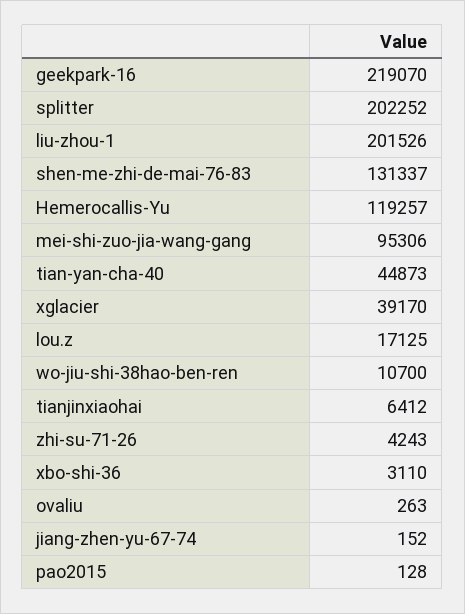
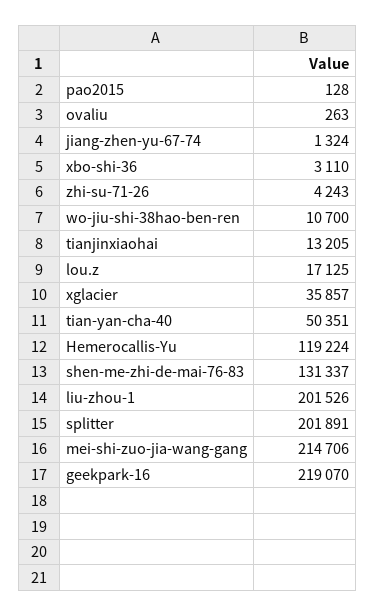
  {
    "geekpark-16": 219070,
-   "splitter": 202252,
+   "splitter": 201891,
    "liu-zhou-1": 201526,
    "shen-me-zhi-de-mai-76-83": 131337,
-   "Hemerocallis-Yu": 119257,
+   "Hemerocallis-Yu": 119224,
-   "mei-shi-zuo-jia-wang-gang": 95306,
+   "mei-shi-zuo-jia-wang-gang": 214706,
-   "tian-yan-cha-40": 44873,
+   "tian-yan-cha-40": 50351,
-   "xglacier": 39170,
+   "xglacier": 35857,
    "lou.z": 17125,
    "wo-jiu-shi-38hao-ben-ren": 10700,
-   "tianjinxiaohai": 6412,
+   "tianjinxiaohai": 13205,
    "zhi-su-71-26": 4243,
    "xbo-shi-36": 3110,
    "ovaliu": 263,
-   "jiang-zhen-yu-67-74": 152,
+   "jiang-zhen-yu-67-74": 1324,
    "pao2015": 128
  }

